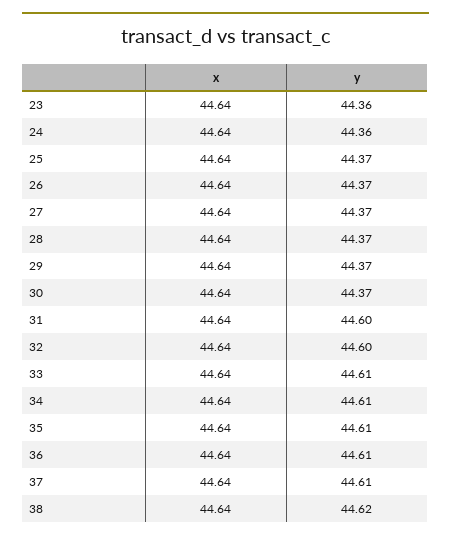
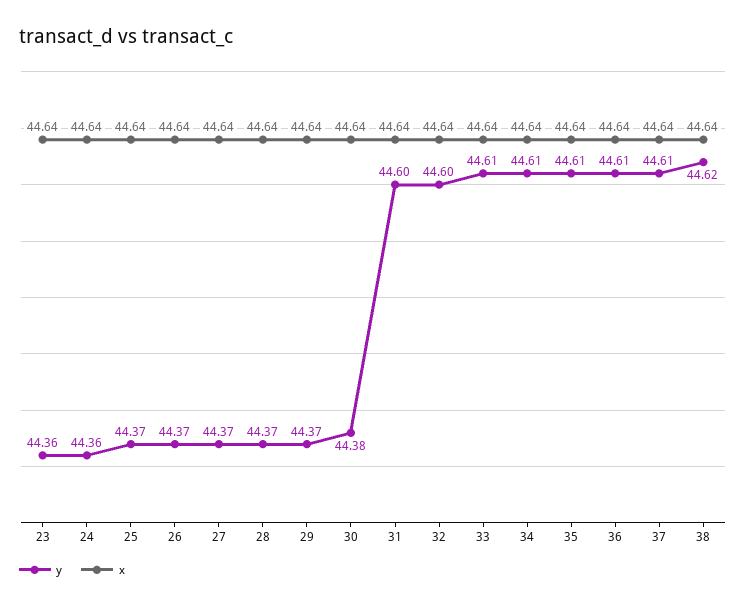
  {
    "x": {
      "23": 44.64,
      "24": 44.64,
      "25": 44.64,
      "26": 44.64,
      "27": 44.64,
      "28": 44.64,
      "29": 44.64,
      "30": 44.64,
      "31": 44.64,
      "32": 44.64,
      "33": 44.64,
      "34": 44.64,
      "35": 44.64,
      "36": 44.64,
      "37": 44.64,
      "38": 44.64
    },
    "y": {
      "23": 44.36,
      "24": 44.36,
      "25": 44.37,
      "26": 44.37,
      "27": 44.37,
      "28": 44.37,
      "29": 44.37,
-     "30": 44.37,
+     "30": 44.38,
      "31": 44.6,
      "32": 44.6,
      "33": 44.61,
      "34": 44.61,
      "35": 44.61,
      "36": 44.61,
      "37": 44.61,
      "38": 44.62
    }
  }

